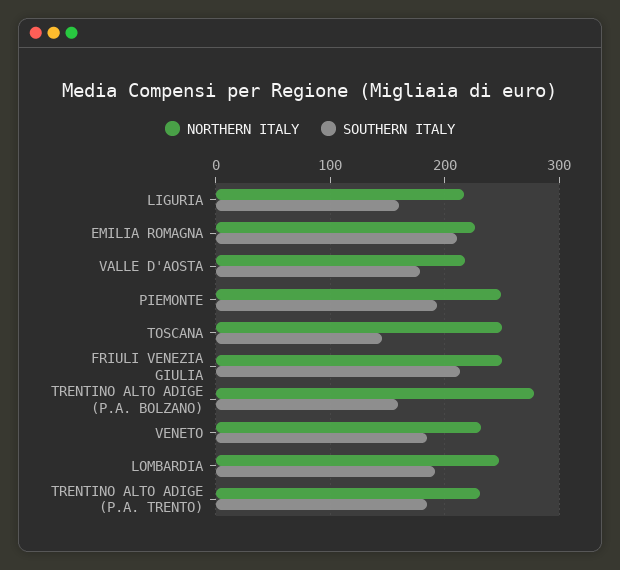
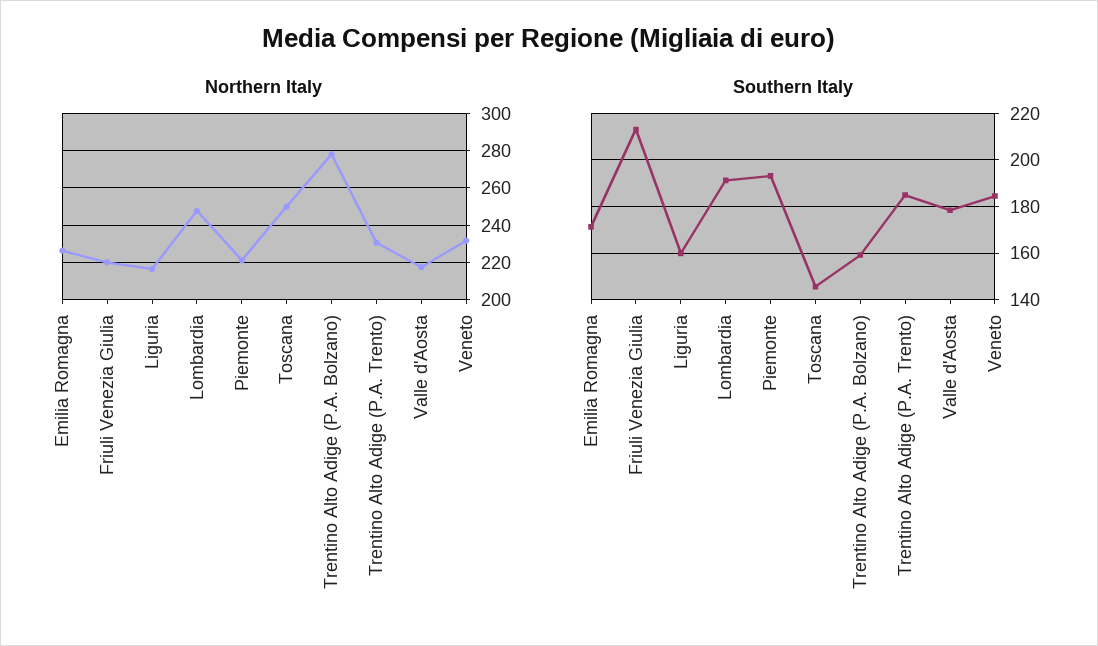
  {
    "NORTHERN ITALY": {
      "LIGURIA": 215,
      "EMILIA ROMAGNA": 225,
      "VALLE D'AOSTA": 220,
-     "PIEMONTE": 250,
+     "PIEMONTE": 220,
      "TOSCANA": 250,
-     "FRIULI VENEZIA GIULIA": 250,
+     "FRIULI VENEZIA GIULIA": 220,
      "TRENTINO ALTO ADIGE (P.A. BOLZANO)": 280,
      "VENETO": 230,
      "LOMBARDIA": 250,
      "TRENTINO ALTO ADIGE (P.A. TRENTO)": 230
    },
    "SOUTHERN ITALY": {
      "LIGURIA": 160,
-     "EMILIA ROMAGNA": 210,
+     "EMILIA ROMAGNA": 170,
      "VALLE D'AOSTA": 180,
      "PIEMONTE": 195,
      "TOSCANA": 145,
      "FRIULI VENEZIA GIULIA": 215,
      "TRENTINO ALTO ADIGE (P.A. BOLZANO)": 160,
      "VENETO": 185,
      "LOMBARDIA": 190,
      "TRENTINO ALTO ADIGE (P.A. TRENTO)": 185
    }
  }

